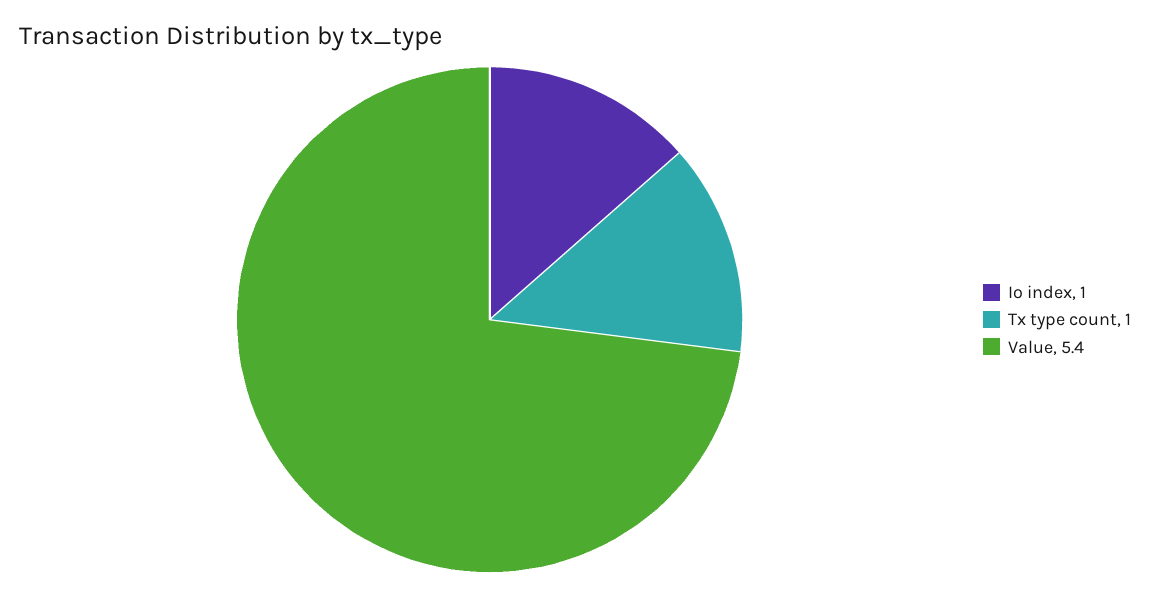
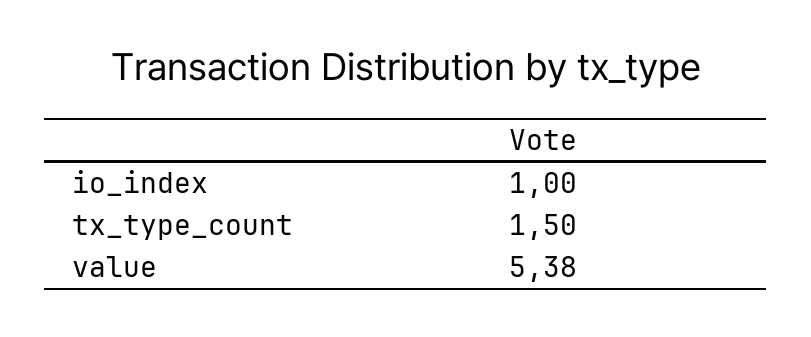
  {
    "Io index": 1,
-   "Tx type count": 1,
+   "Tx type count": 1.5,
    "Value": 5.38
  }

